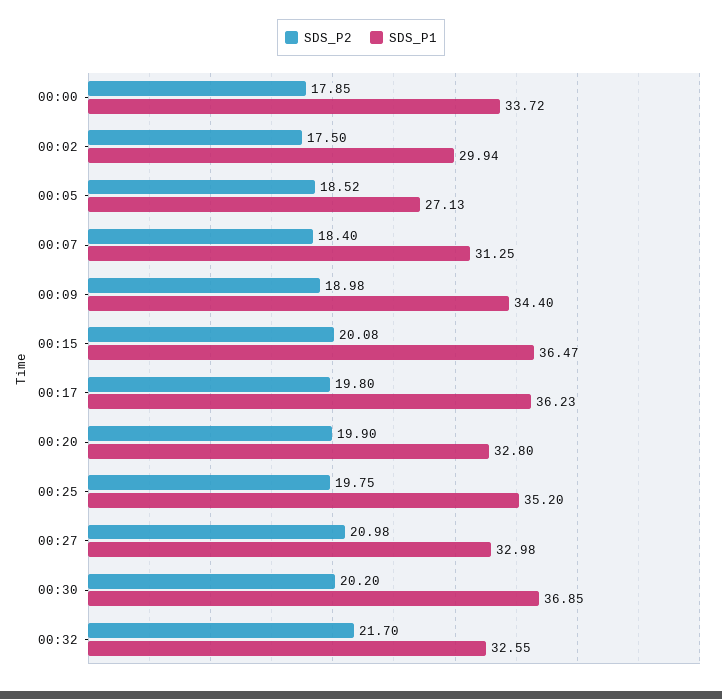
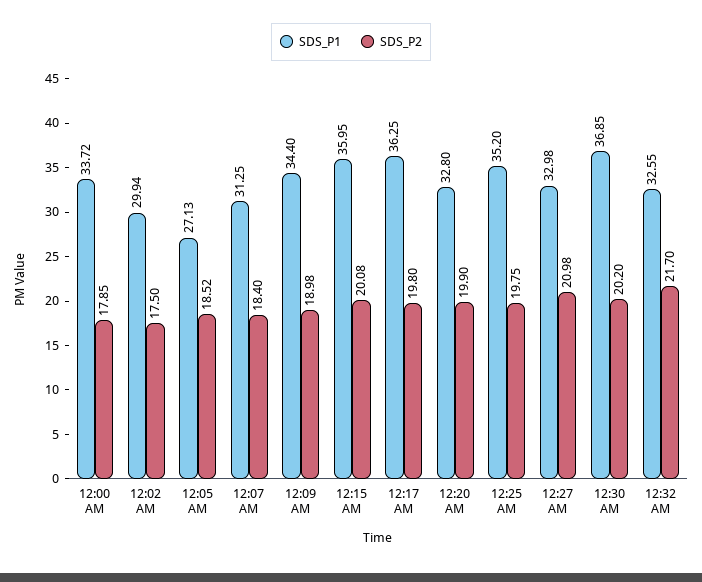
  {
    "SDS_P2": {
      "00:00": 17.85,
      "00:02": 17.5,
      "00:05": 18.52,
      "00:07": 18.4,
      "00:09": 18.98,
      "00:15": 20.08,
      "00:17": 19.8,
      "00:20": 19.9,
      "00:25": 19.75,
      "00:27": 20.98,
      "00:30": 20.2,
      "00:32": 21.7
    },
    "SDS_P1": {
      "00:00": 33.72,
      "00:02": 29.94,
      "00:05": 27.13,
      "00:07": 31.25,
      "00:09": 34.4,
-     "00:15": 36.47,
+     "00:15": 35.95,
-     "00:17": 36.23,
+     "00:17": 36.25,
      "00:20": 32.8,
      "00:25": 35.2,
      "00:27": 32.98,
      "00:30": 36.85,
      "00:32": 32.55
    }
  }

